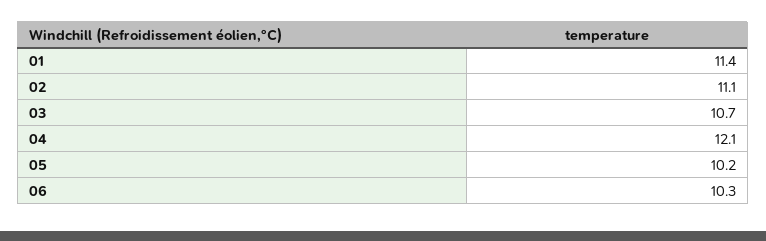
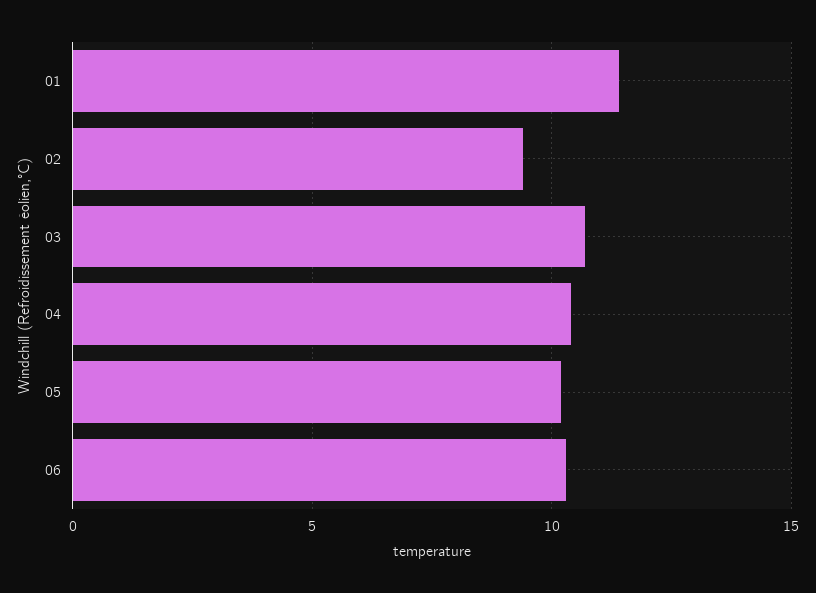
  {
    "01": 11.4,
-   "02": 11.1,
+   "02": 9.5,
    "03": 10.7,
-   "04": 12.1,
+   "04": 10.5,
    "05": 10.2,
    "06": 10.3
  }

